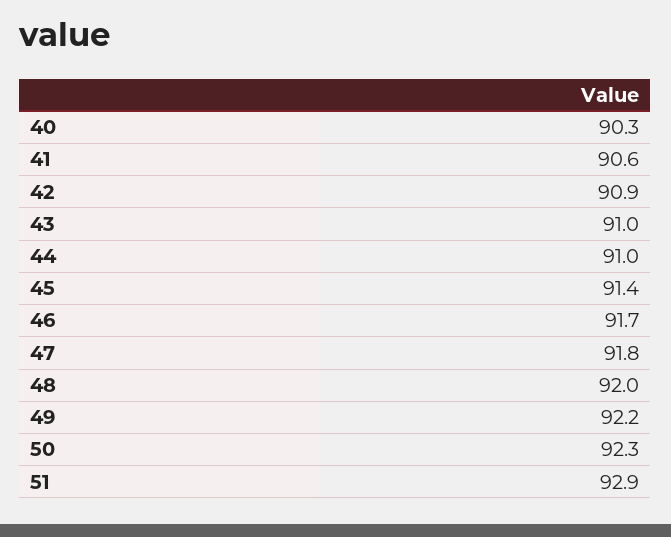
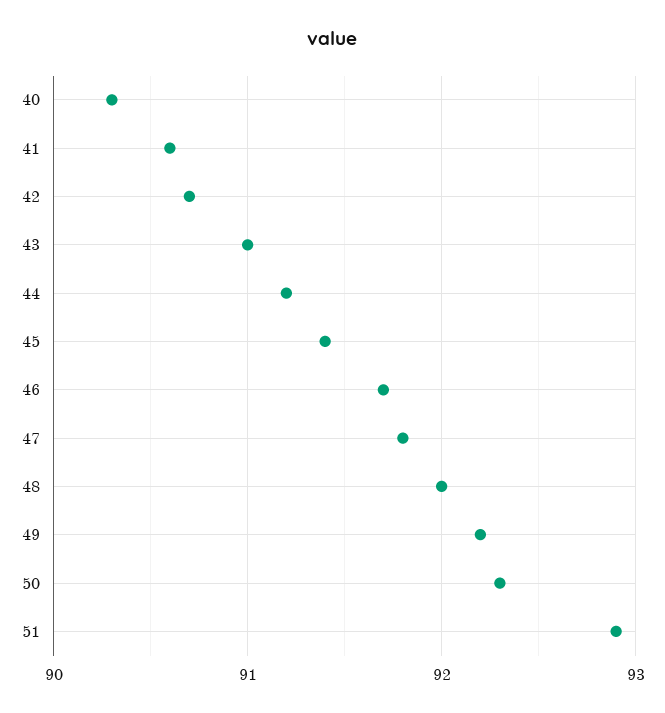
  {
    "40": 90.3,
    "41": 90.6,
-   "42": 90.9,
+   "42": 90.7,
    "43": 91,
-   "44": 91,
+   "44": 91.2,
    "45": 91.4,
    "46": 91.7,
    "47": 91.8,
    "48": 92,
    "49": 92.2,
    "50": 92.3,
    "51": 92.9
  }

